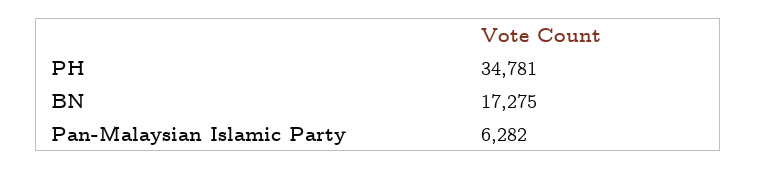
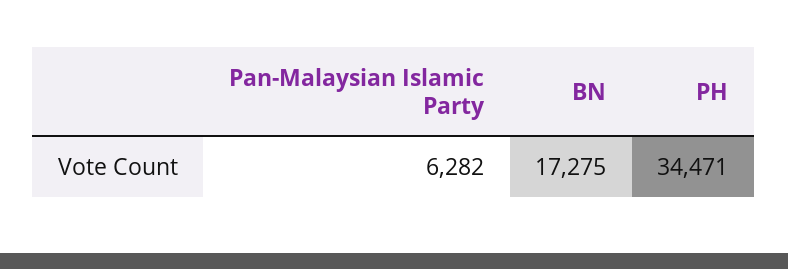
  {
-   "PH": 34781,
+   "PH": 34471,
    "BN": 17275,
    "Pan-Malaysian Islamic Party": 6282
  }

